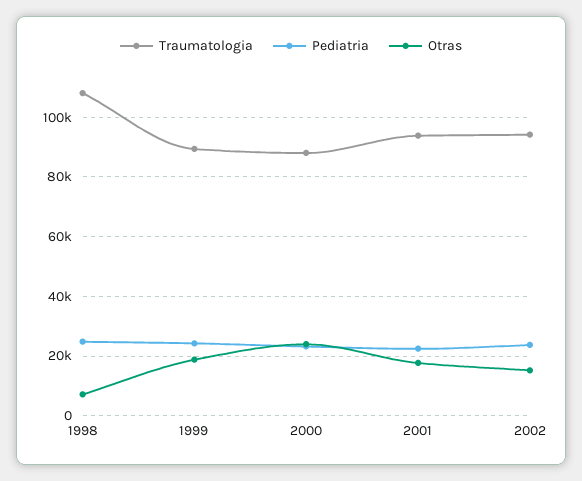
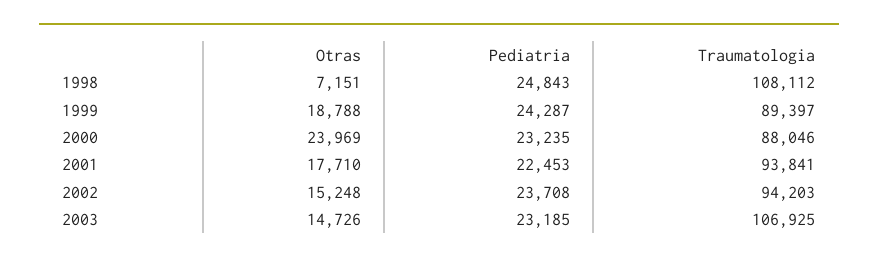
  {
    "Traumatologia": {
      "1998": 108112,
      "1999": 89397,
      "2000": 88046,
      "2001": 93841,
-     "2002": 94203
+     "2002": 94203,
+     "2003": 106925
    },
    "Pediatria": {
      "1998": 24843,
      "1999": 24287,
      "2000": 23235,
      "2001": 22453,
-     "2002": 23708
+     "2002": 23708,
+     "2003": 23185
    },
    "Otras": {
      "1998": 7151,
      "1999": 18788,
      "2000": 23969,
      "2001": 17710,
-     "2002": 15248
+     "2002": 15248,
+     "2003": 14726
    }
  }

